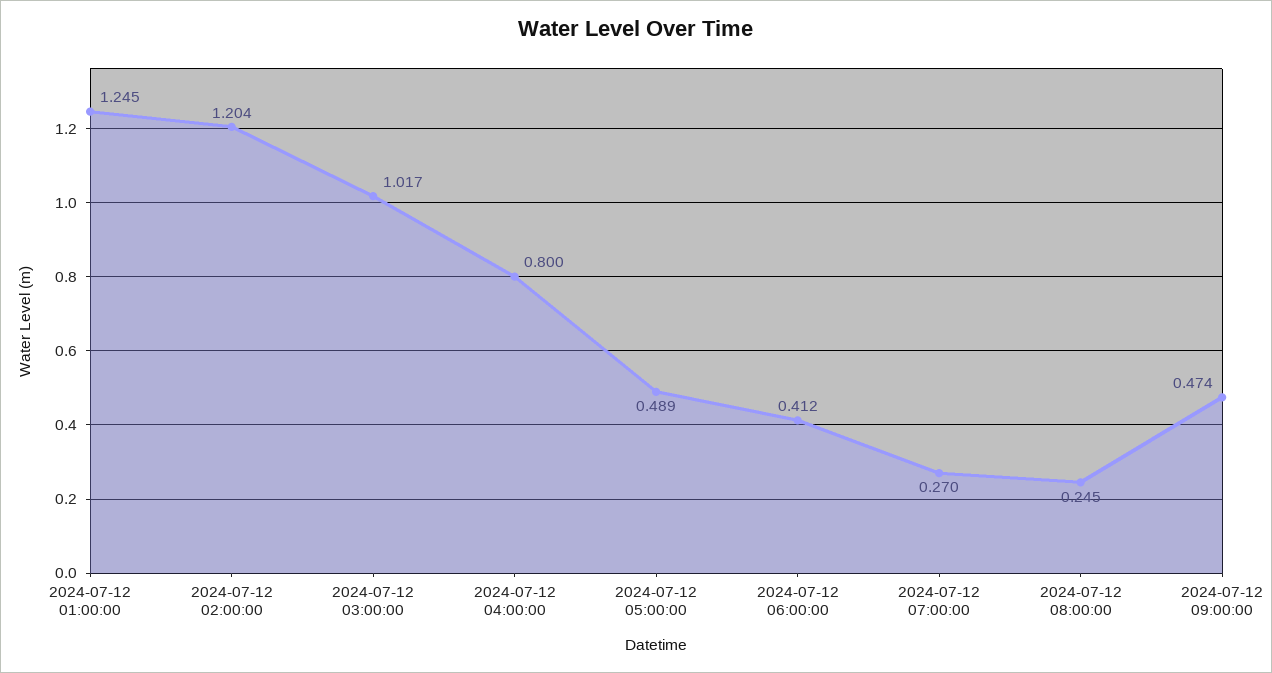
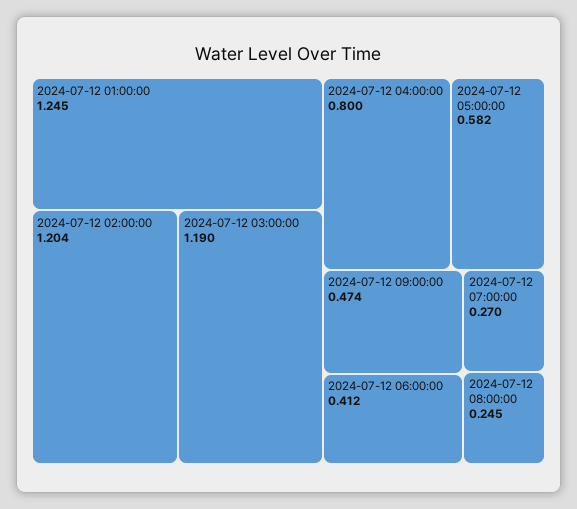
  {
    "2024-07-12 01:00:00": 1.245,
    "2024-07-12 02:00:00": 1.204,
-   "2024-07-12 03:00:00": 1.017,
+   "2024-07-12 03:00:00": 1.19,
    "2024-07-12 04:00:00": 0.8,
-   "2024-07-12 05:00:00": 0.489,
+   "2024-07-12 05:00:00": 0.582,
    "2024-07-12 06:00:00": 0.412,
    "2024-07-12 07:00:00": 0.27,
    "2024-07-12 08:00:00": 0.245,
    "2024-07-12 09:00:00": 0.474
  }

